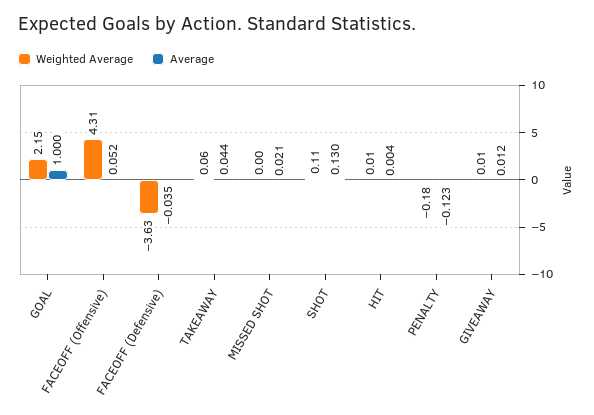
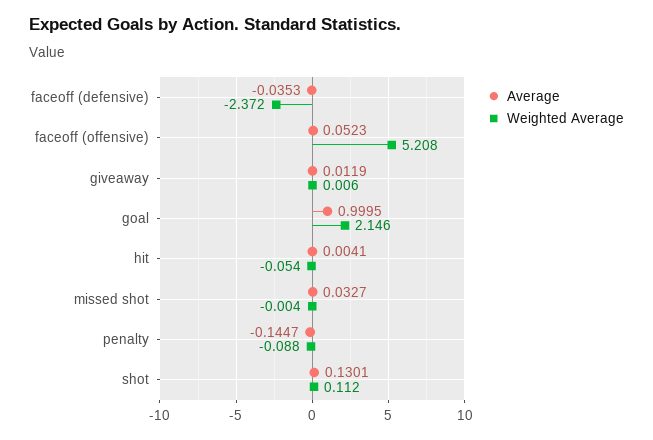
  {
    "Weighted Average": {
      "GOAL": 2.146,
-     "FACEOFF (Offensive)": 4.31,
+     "FACEOFF (Offensive)": 5.208,
-     "FACEOFF (Defensive)": -3.63,
+     "FACEOFF (Defensive)": -2.372,
-     "TAKEAWAY": 0.06,
      "MISSED SHOT": -0.004,
      "SHOT": 0.112,
-     "HIT": 0.01,
+     "HIT": -0.054,
-     "PENALTY": -0.18,
+     "PENALTY": -0.088,
      "GIVEAWAY": 0.006
    },
    "Average": {
      "GOAL": 0.9995,
      "FACEOFF (Offensive)": 0.0523,
      "FACEOFF (Defensive)": -0.0353,
-     "TAKEAWAY": 0.044,
-     "MISSED SHOT": 0.021,
+     "MISSED SHOT": 0.0327,
      "SHOT": 0.1301,
      "HIT": 0.0041,
-     "PENALTY": -0.123,
+     "PENALTY": -0.1447,
      "GIVEAWAY": 0.0119
    }
  }

